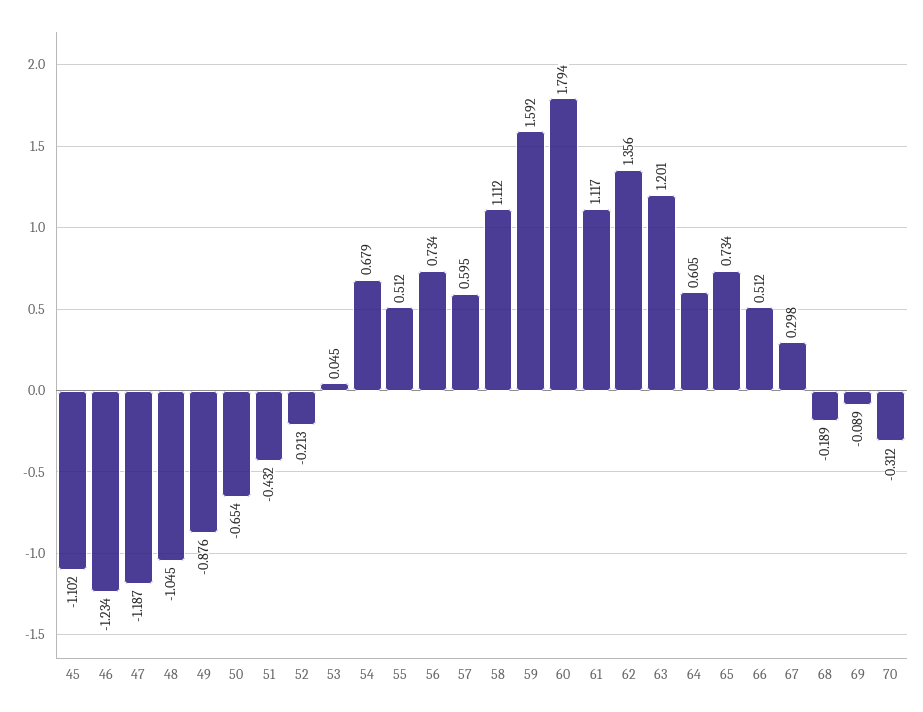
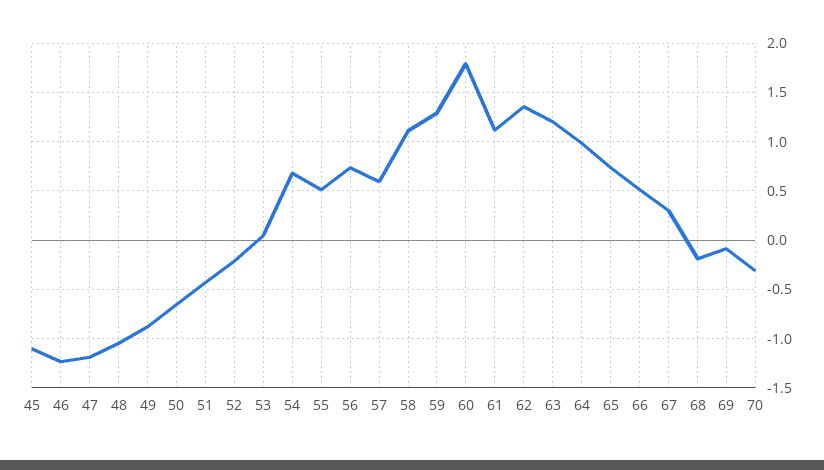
  {
    "45": -1.102,
    "46": -1.234,
    "47": -1.187,
    "48": -1.045,
    "49": -0.876,
    "50": -0.654,
    "51": -0.432,
    "52": -0.213,
    "53": 0.045,
    "54": 0.679,
    "55": 0.512,
    "56": 0.734,
    "57": 0.595,
    "58": 1.112,
-   "59": 1.592,
+   "59": 1.3,
    "60": 1.794,
    "61": 1.117,
    "62": 1.356,
    "63": 1.201,
-   "64": 0.605,
+   "64": 1,
    "65": 0.734,
    "66": 0.512,
    "67": 0.298,
    "68": -0.189,
    "69": -0.089,
    "70": -0.312
  }

